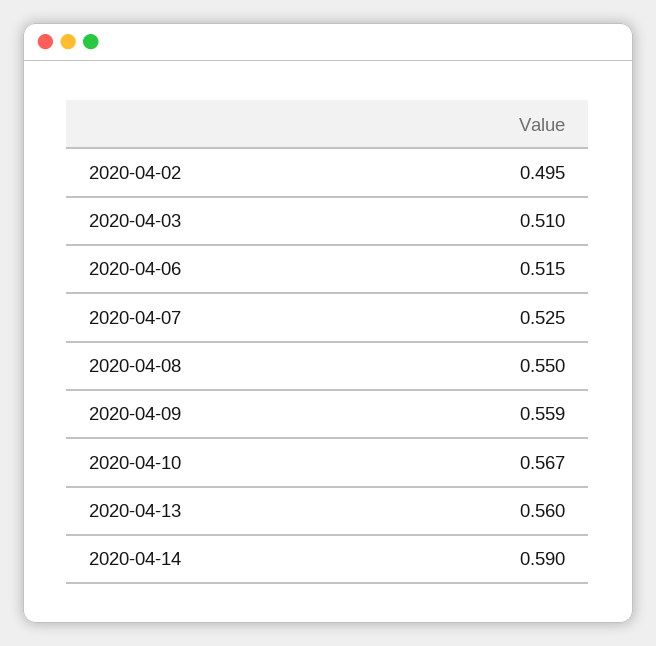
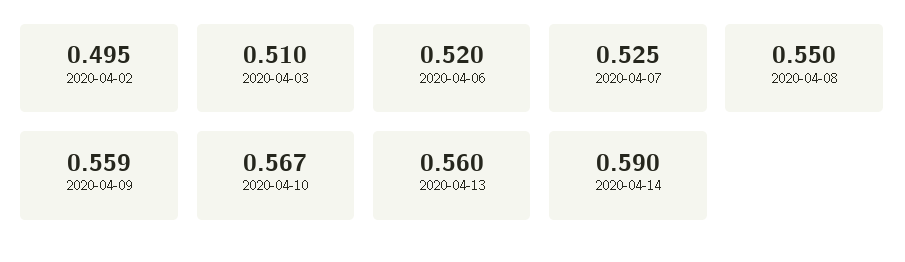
  {
    "2020-04-02": 0.495,
    "2020-04-03": 0.51,
-   "2020-04-06": 0.515,
+   "2020-04-06": 0.52,
    "2020-04-07": 0.525,
    "2020-04-08": 0.55,
    "2020-04-09": 0.559,
    "2020-04-10": 0.567,
    "2020-04-13": 0.56,
    "2020-04-14": 0.59
  }

